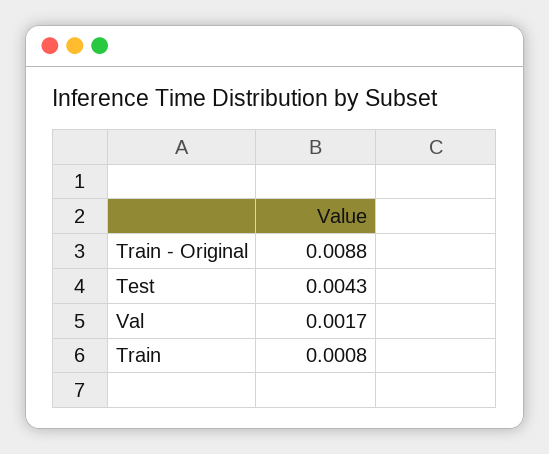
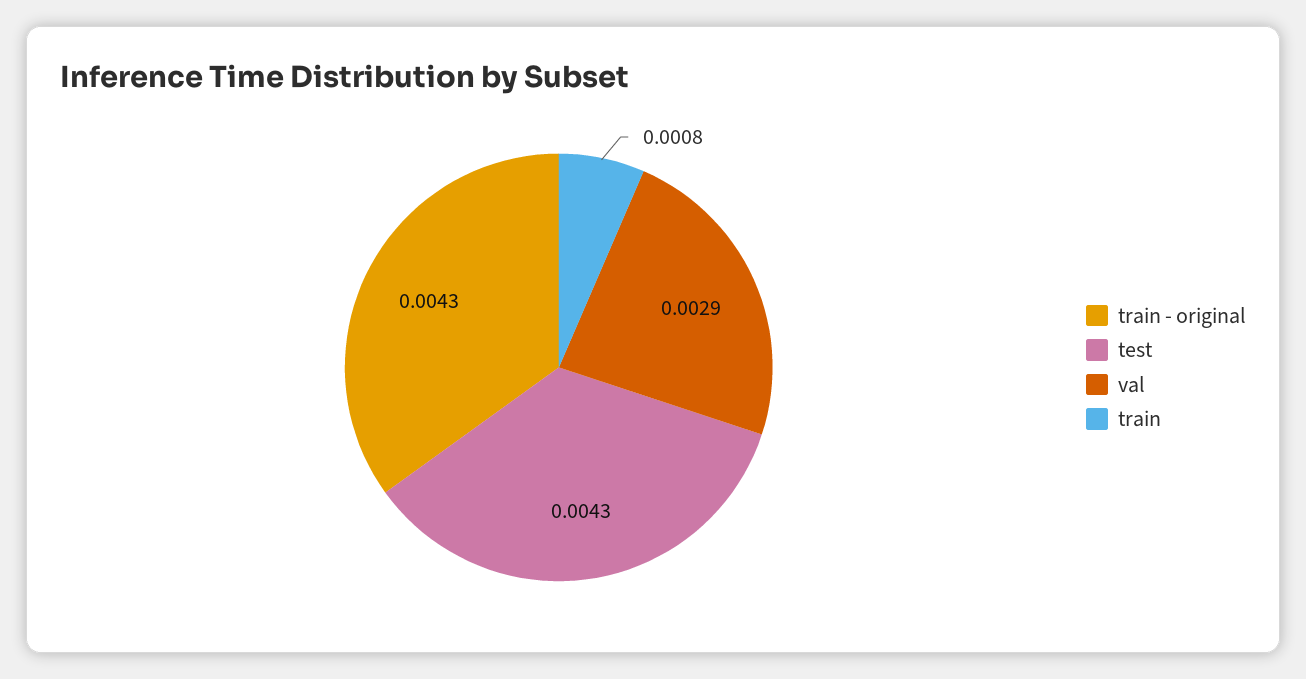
  {
-   "Train - Original": 0.0088,
+   "Train - Original": 0.0043,
    "Test": 0.0043,
-   "Val": 0.0017,
+   "Val": 0.0029,
    "Train": 0.0008
  }

